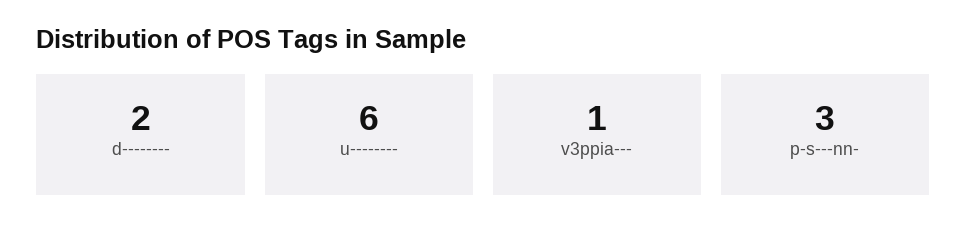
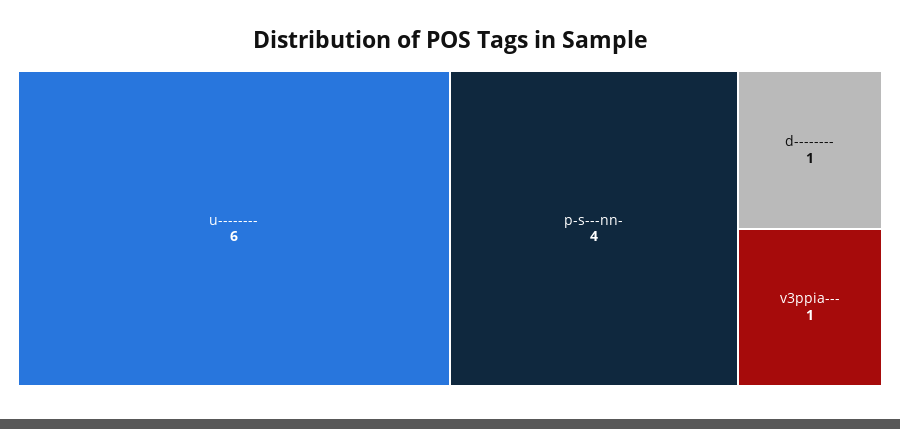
  {
-   "d--------": 2,
+   "d--------": 1,
    "u--------": 6,
    "v3ppia---": 1,
-   "p-s---nn-": 3
+   "p-s---nn-": 4
  }

